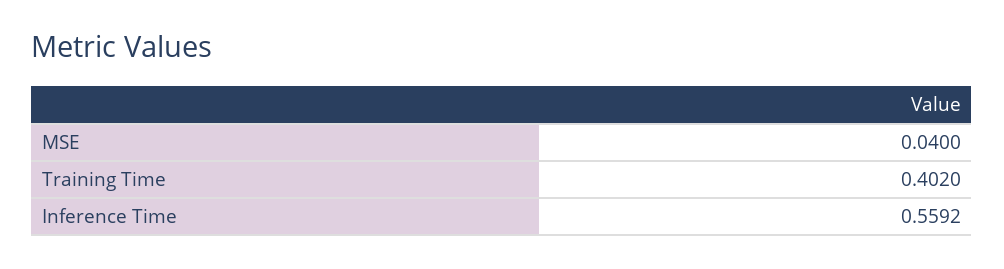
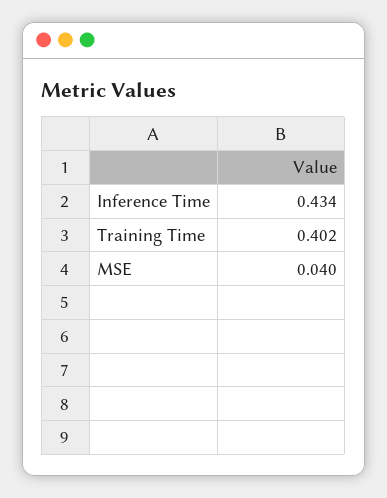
  {
    "MSE": 0.04,
    "Training Time": 0.402,
-   "Inference Time": 0.5592
+   "Inference Time": 0.434
  }

